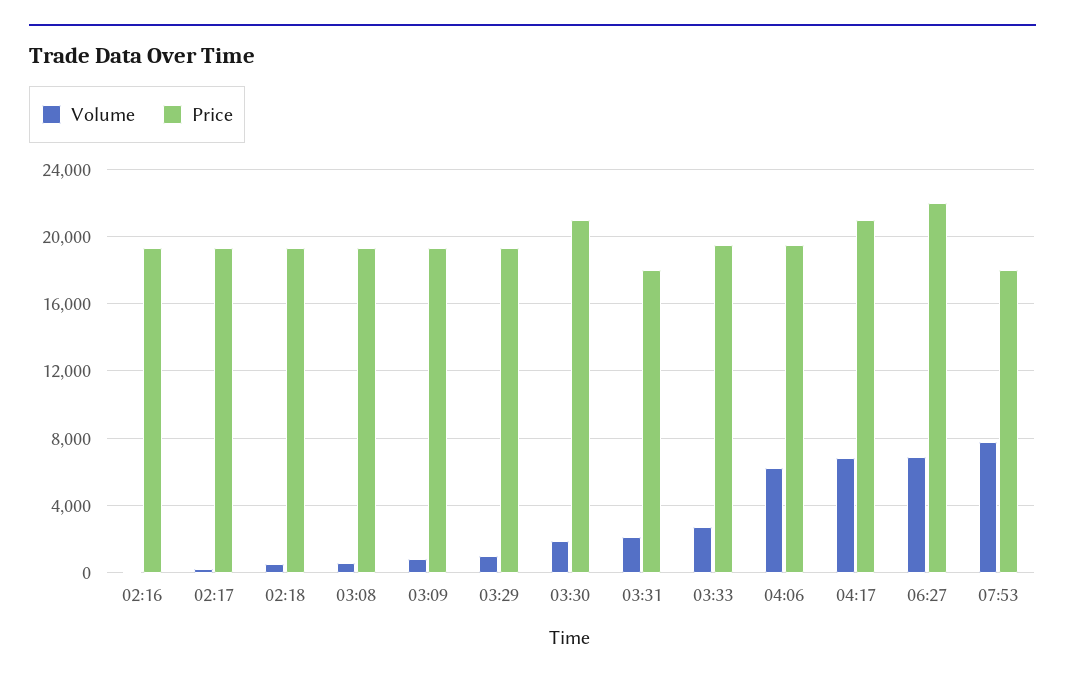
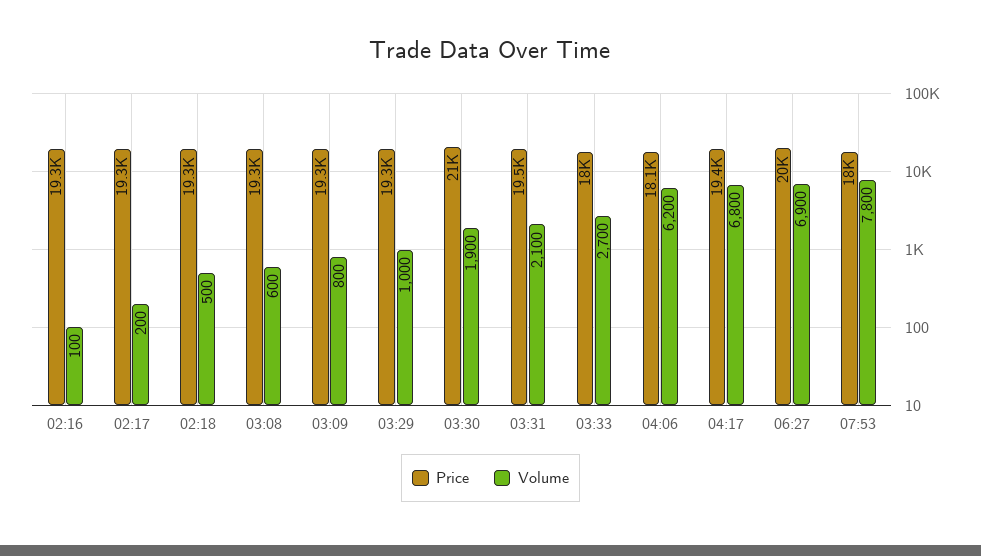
  {
    "Volume": {
      "02:16": 100,
      "02:17": 200,
      "02:18": 500,
      "03:08": 600,
      "03:09": 800,
      "03:29": 1000,
      "03:30": 1900,
      "03:31": 2100,
      "03:33": 2700,
      "04:06": 6200,
      "04:17": 6800,
      "06:27": 6900,
      "07:53": 7800
    },
    "Price": {
      "02:16": 19300,
      "02:17": 19300,
      "02:18": 19300,
      "03:08": 19300,
      "03:09": 19300,
      "03:29": 19300,
      "03:30": 21000,
-     "03:31": 18000,
+     "03:31": 19500,
-     "03:33": 19500,
+     "03:33": 18000,
-     "04:06": 19500,
+     "04:06": 18100,
-     "04:17": 21000,
+     "04:17": 19400,
-     "06:27": 22000,
+     "06:27": 20000,
      "07:53": 18000
    }
  }

